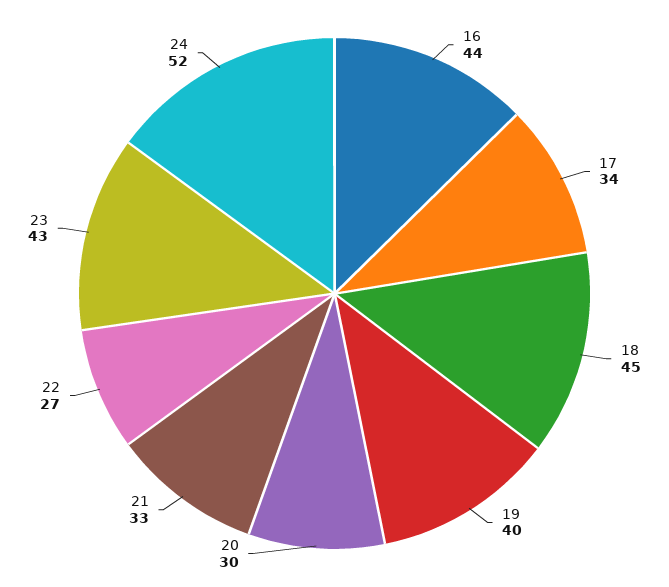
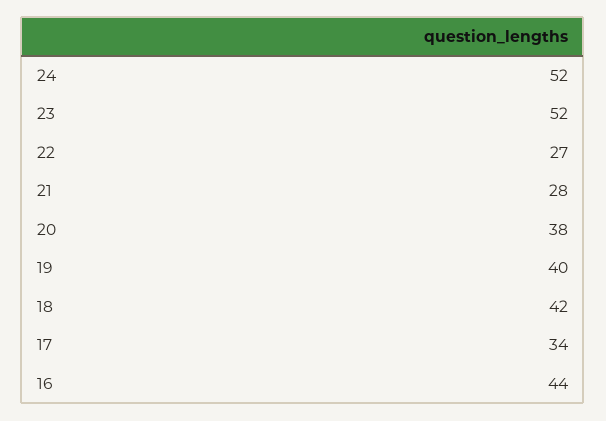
  {
    "16": 44,
    "17": 34,
-   "18": 45,
+   "18": 42,
    "19": 40,
-   "20": 30,
+   "20": 38,
-   "21": 33,
+   "21": 28,
    "22": 27,
-   "23": 43,
+   "23": 52,
    "24": 52
  }

